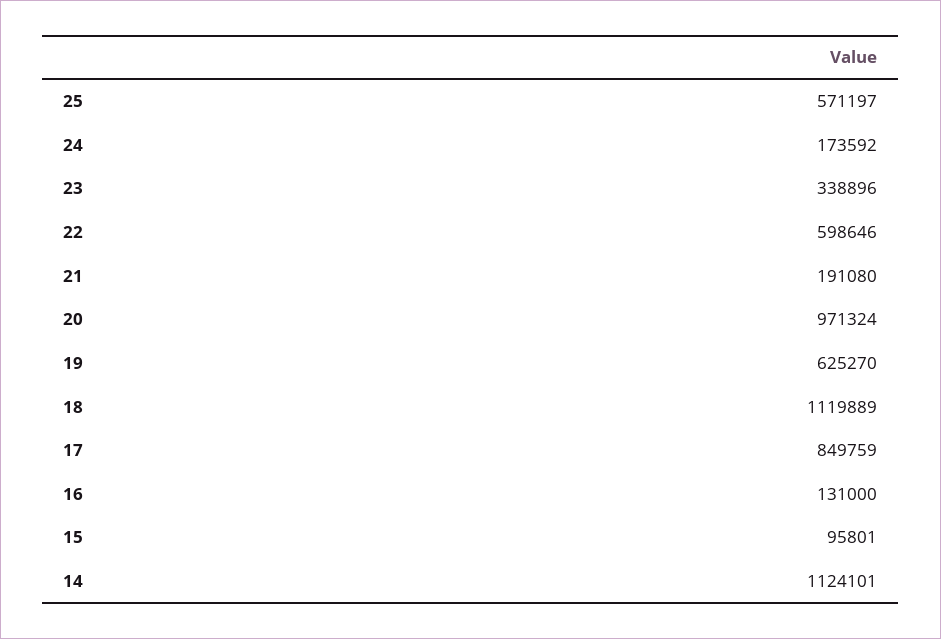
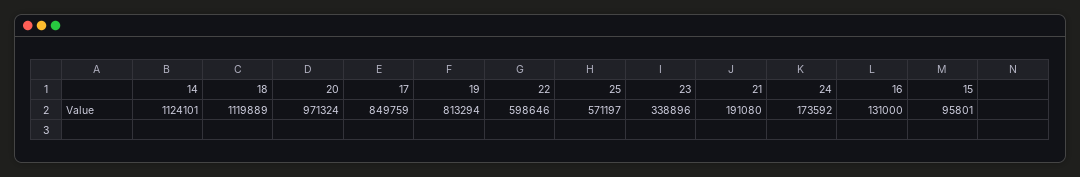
  {
    "25": 571197,
    "24": 173592,
    "23": 338896,
    "22": 598646,
    "21": 191080,
    "20": 971324,
-   "19": 625270,
+   "19": 813294,
    "18": 1119889,
    "17": 849759,
    "16": 131000,
    "15": 95801,
    "14": 1124101
  }

